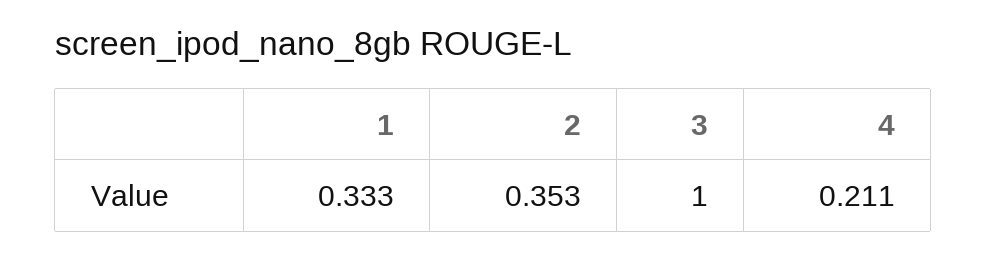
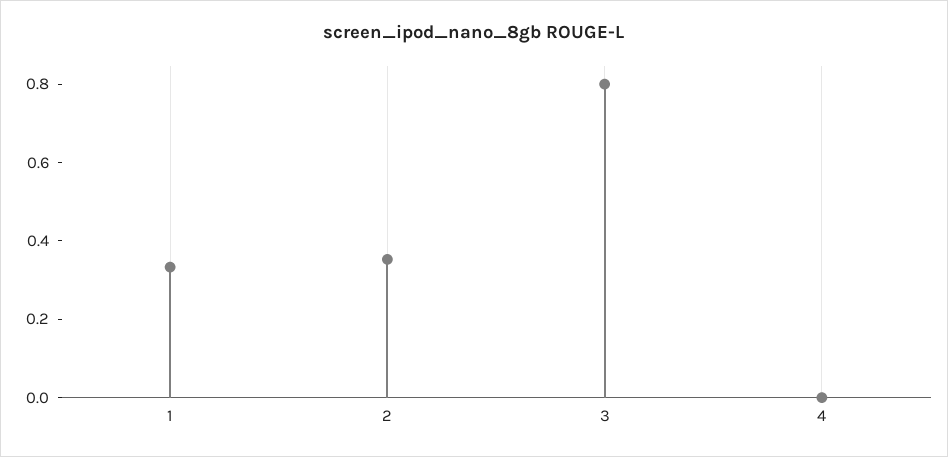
  {
    "1": 0.333,
    "2": 0.353,
-   "3": 1,
+   "3": 0.8,
-   "4": 0.211
+   "4": 0
  }

